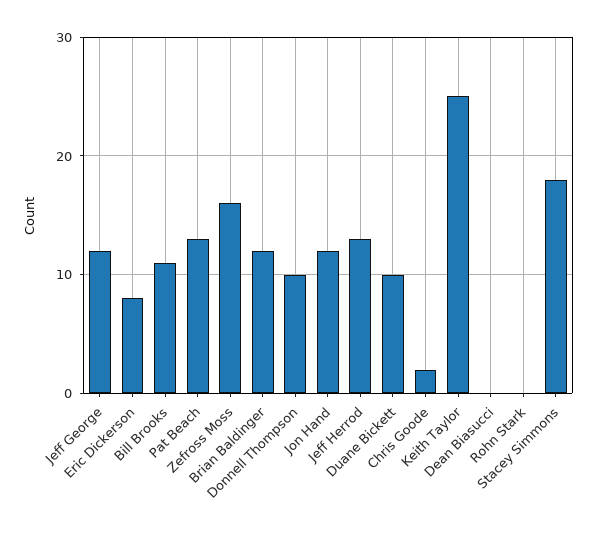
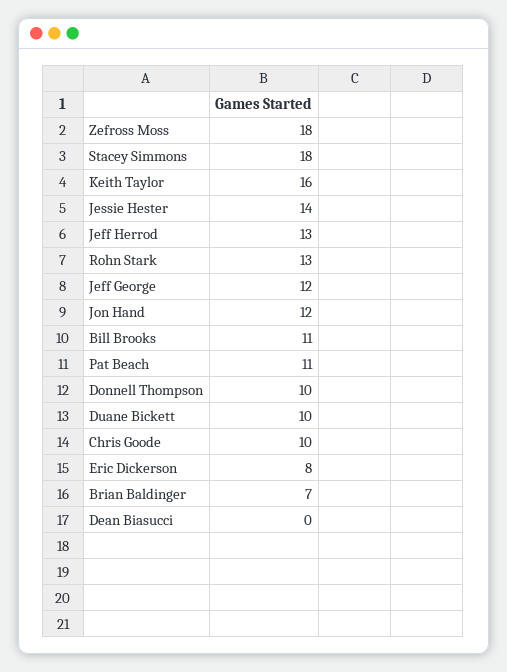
  {
    "Jeff George": 12,
    "Eric Dickerson": 8,
    "Bill Brooks": 11,
-   "Pat Beach": 13,
+   "Pat Beach": 11,
-   "Zefross Moss": 16,
+   "Zefross Moss": 18,
-   "Brian Baldinger": 12,
+   "Brian Baldinger": 7,
    "Donnell Thompson": 10,
    "Jon Hand": 12,
    "Jeff Herrod": 13,
    "Duane Bickett": 10,
-   "Chris Goode": 2,
+   "Chris Goode": 10,
-   "Keith Taylor": 25,
+   "Keith Taylor": 16,
    "Dean Biasucci": 0,
-   "Rohn Stark": 0,
+   "Rohn Stark": 13,
-   "Stacey Simmons": 18
+   "Stacey Simmons": 18,
+   "Jessie Hester": 14
  }

